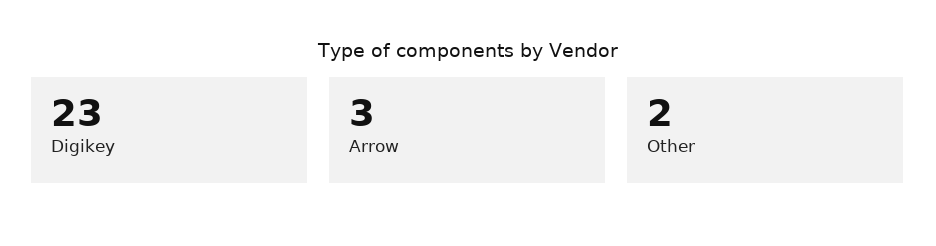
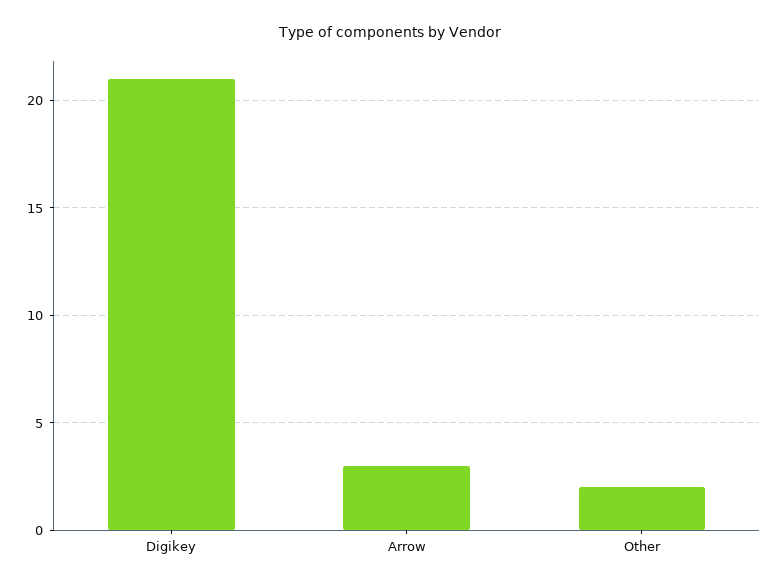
  {
-   "Digikey": 23,
+   "Digikey": 21,
    "Arrow": 3,
    "Other": 2
  }

